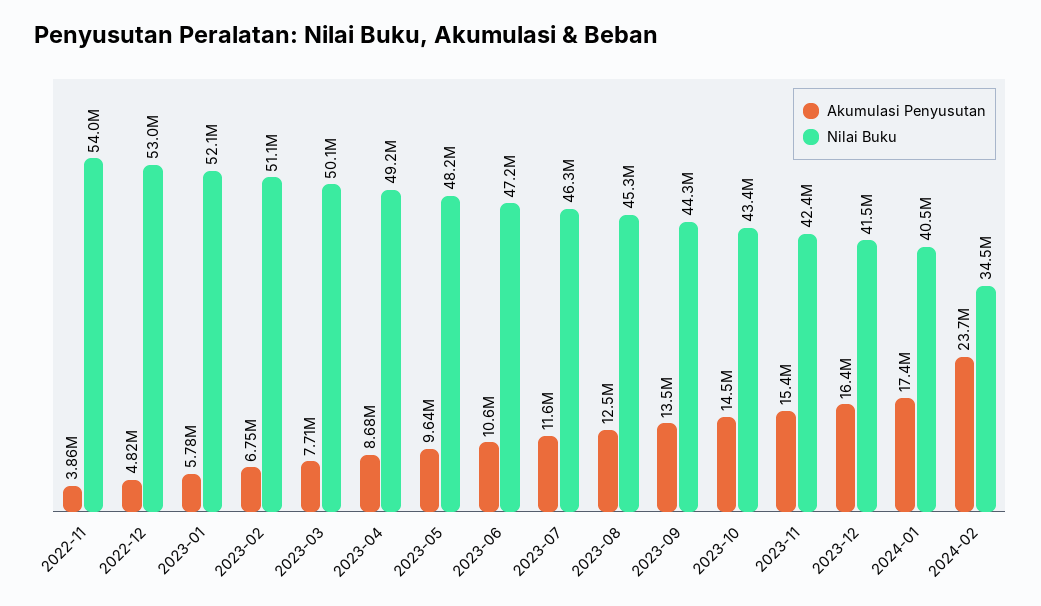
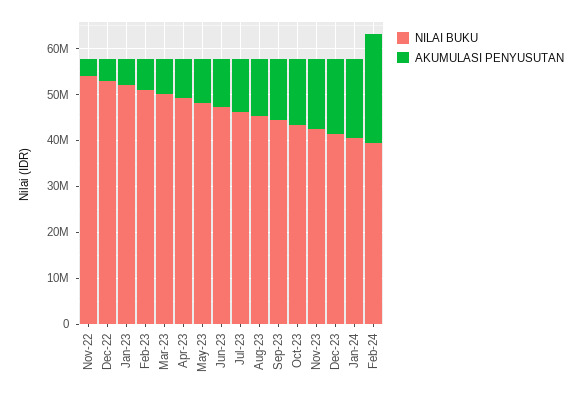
  {
    "Akumulasi Penyusutan": {
      "2022-11": 3860000,
      "2022-12": 4820000,
      "2023-01": 5780000,
      "2023-02": 6750000,
      "2023-03": 7710000,
      "2023-04": 8680000,
      "2023-05": 9640000,
      "2023-06": 10600000,
      "2023-07": 11600000,
      "2023-08": 12500000,
      "2023-09": 13500000,
      "2023-10": 14500000,
      "2023-11": 15400000,
      "2023-12": 16400000,
      "2024-01": 17400000,
      "2024-02": 23700000
    },
    "Nilai Buku": {
      "2022-11": 54000000,
      "2022-12": 53000000,
      "2023-01": 52100000,
      "2023-02": 51100000,
      "2023-03": 50100000,
      "2023-04": 49200000,
      "2023-05": 48200000,
      "2023-06": 47200000,
      "2023-07": 46300000,
      "2023-08": 45300000,
      "2023-09": 44300000,
      "2023-10": 43400000,
      "2023-11": 42400000,
      "2023-12": 41500000,
      "2024-01": 40500000,
-     "2024-02": 34500000
+     "2024-02": 40000000
    }
  }

